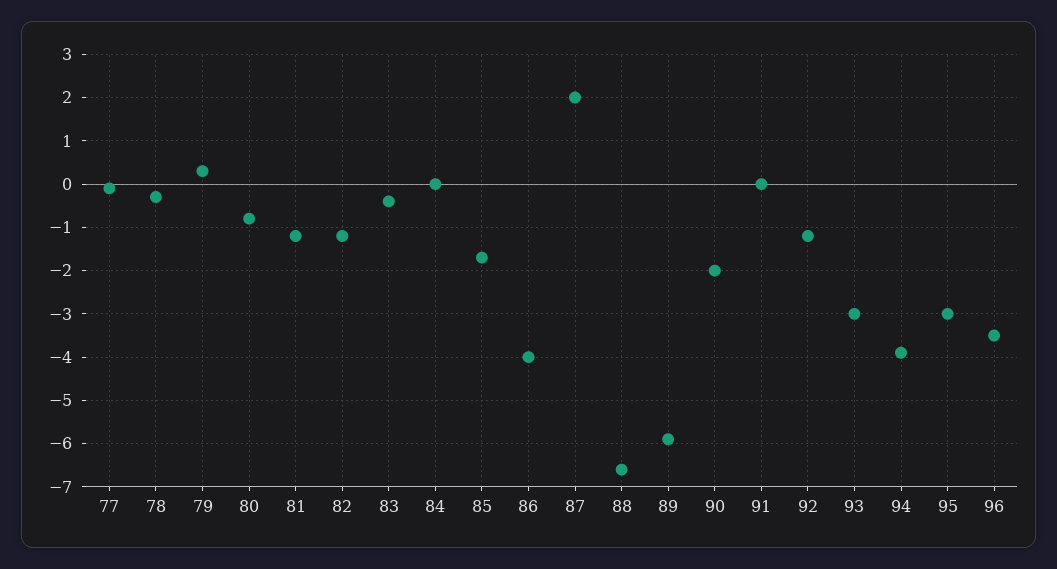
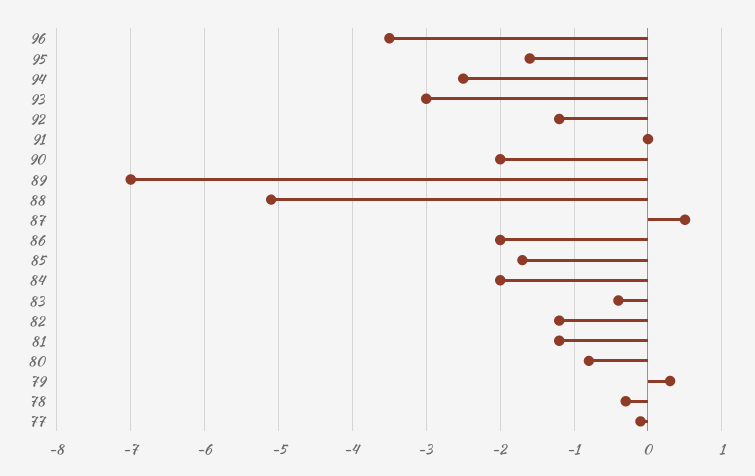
  {
    "77": -0.1,
    "78": -0.3,
    "79": 0.3,
    "80": -0.8,
    "81": -1.2,
    "82": -1.2,
    "83": -0.4,
-   "84": 0,
+   "84": -2,
    "85": -1.7,
-   "86": -4,
+   "86": -2,
-   "87": 2,
+   "87": 0.5,
-   "88": -6.5,
+   "88": -5.1,
-   "89": -6,
+   "89": -7,
    "90": -2,
    "91": 0,
    "92": -1.2,
    "93": -3,
-   "94": -4,
+   "94": -2.5,
-   "95": -3,
+   "95": -1.6,
    "96": -3.5
  }

